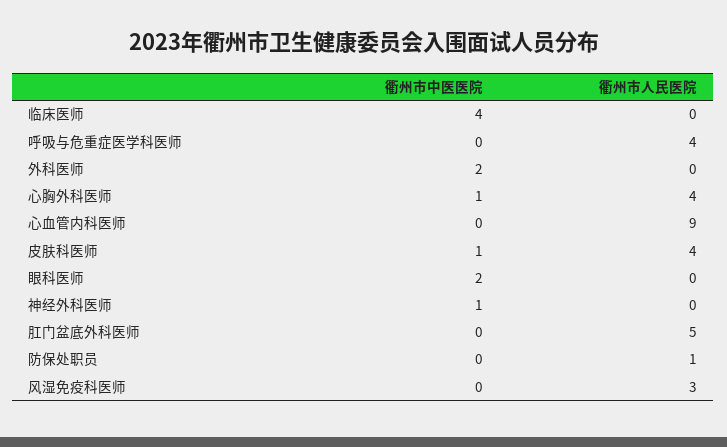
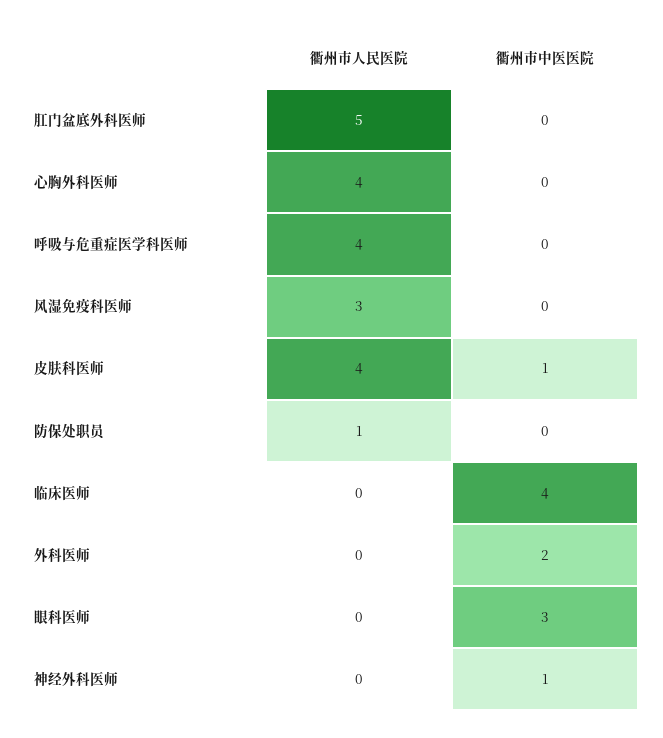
  {
    "衢州市中医医院": {
      "临床医师": 4,
      "呼吸与危重症医学科医师": 0,
      "外科医师": 2,
-     "心胸外科医师": 1,
+     "心胸外科医师": 0,
-     "心血管内科医师": 0,
      "皮肤科医师": 1,
-     "眼科医师": 2,
+     "眼科医师": 3,
      "神经外科医师": 1,
      "肛门盆底外科医师": 0,
      "防保处职员": 0,
      "风湿免疫科医师": 0
    },
    "衢州市人民医院": {
      "临床医师": 0,
      "呼吸与危重症医学科医师": 4,
      "外科医师": 0,
      "心胸外科医师": 4,
-     "心血管内科医师": 9,
      "皮肤科医师": 4,
      "眼科医师": 0,
      "神经外科医师": 0,
      "肛门盆底外科医师": 5,
      "防保处职员": 1,
      "风湿免疫科医师": 3
    }
  }

